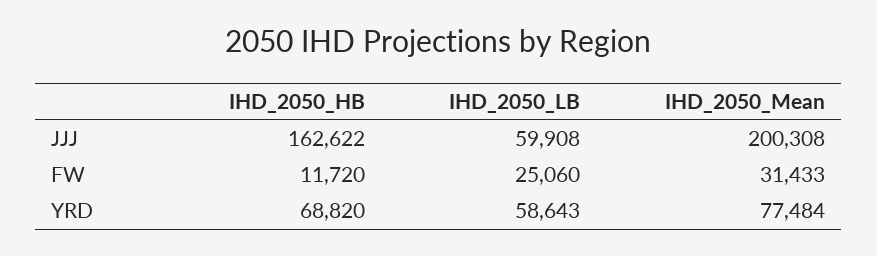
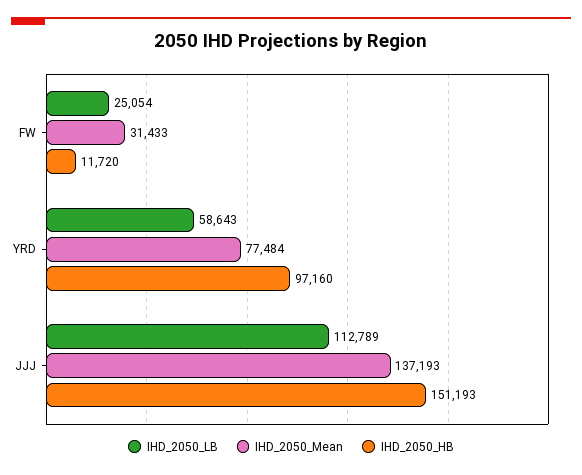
  {
    "IHD_2050_HB": {
-     "JJJ": 162622,
+     "JJJ": 151193,
      "FW": 11720,
-     "YRD": 68820
+     "YRD": 97160
    },
    "IHD_2050_LB": {
-     "JJJ": 59908,
+     "JJJ": 112789,
-     "FW": 25060,
+     "FW": 25054,
      "YRD": 58643
    },
    "IHD_2050_Mean": {
-     "JJJ": 200308,
+     "JJJ": 137193,
      "FW": 31433,
      "YRD": 77484
    }
  }

